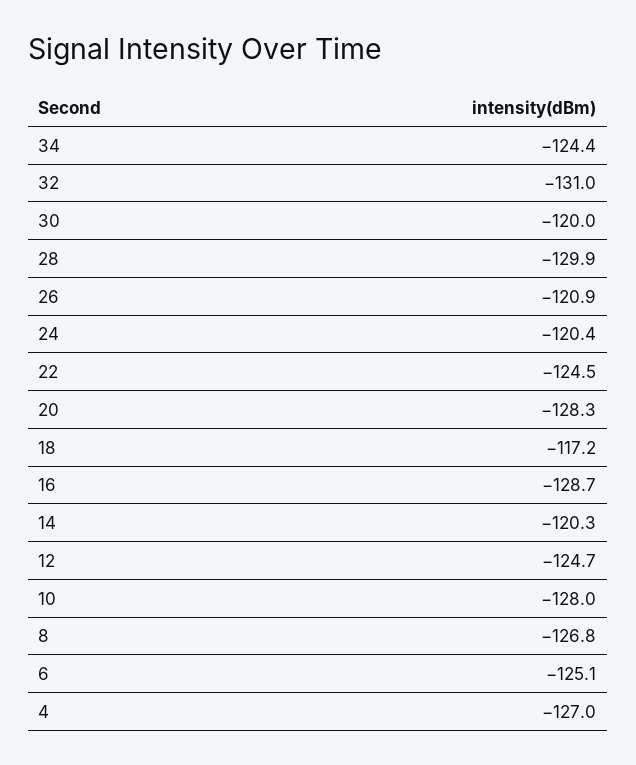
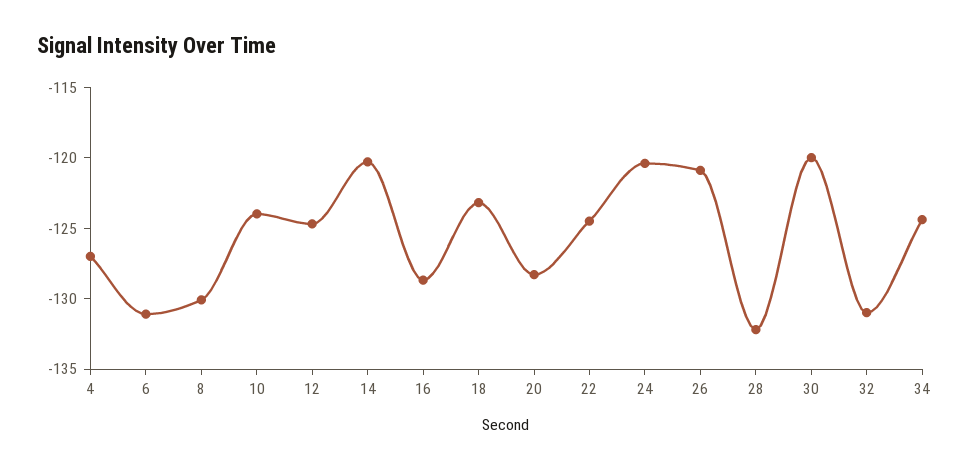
  {
    "34": -124.4,
    "32": -131,
    "30": -120,
-   "28": -129.9,
+   "28": -132,
    "26": -120.9,
    "24": -120.4,
    "22": -124.5,
    "20": -128.3,
-   "18": -117.2,
+   "18": -123,
    "16": -128.7,
    "14": -120.3,
    "12": -124.7,
-   "10": -128,
+   "10": -124,
-   "8": -126.8,
+   "8": -130,
-   "6": -125.1,
+   "6": -131,
    "4": -127
  }

